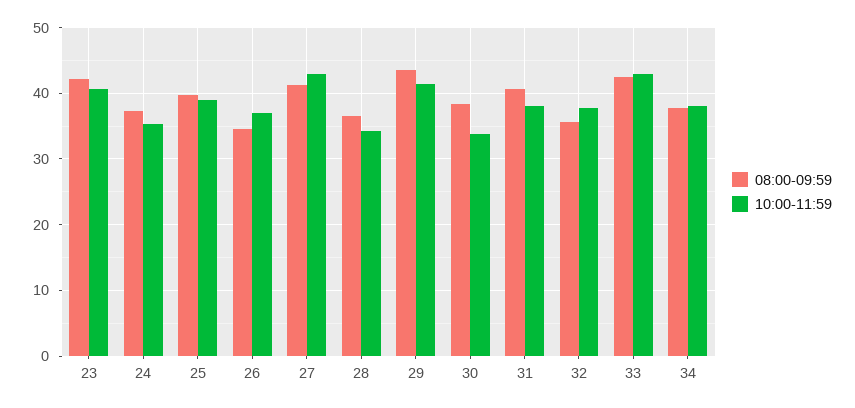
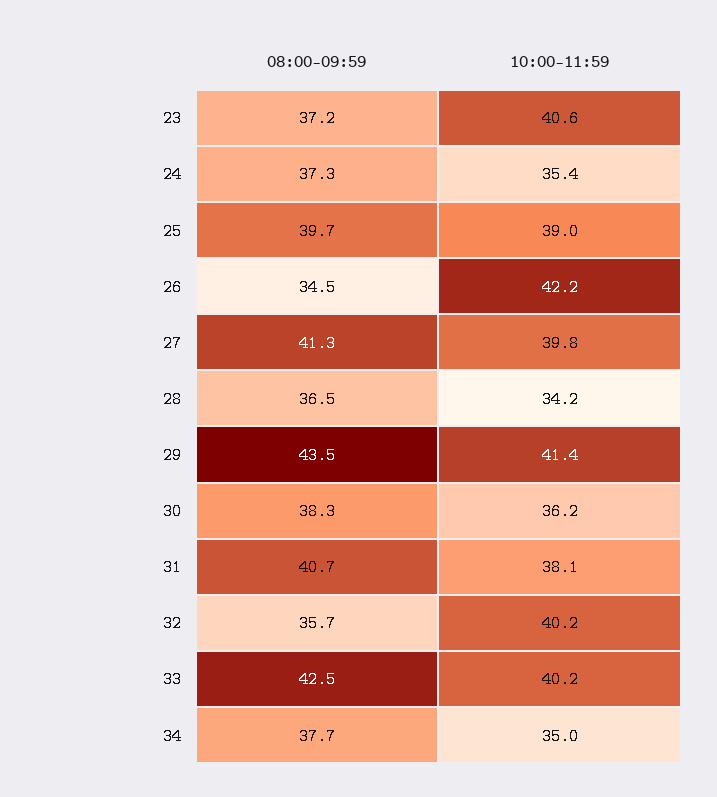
  {
    "08:00-09:59": {
-     "23": 42,
+     "23": 37.2,
      "24": 37.3,
      "25": 39.7,
      "26": 34.5,
      "27": 41.3,
      "28": 36.5,
      "29": 43.5,
      "30": 38.3,
      "31": 40.7,
      "32": 35.7,
      "33": 42.5,
      "34": 37.7
    },
    "10:00-11:59": {
      "23": 40.6,
      "24": 35.4,
      "25": 39,
-     "26": 37,
+     "26": 42.2,
-     "27": 43,
+     "27": 39.8,
      "28": 34.2,
      "29": 41.4,
-     "30": 34,
+     "30": 36.2,
      "31": 38.1,
-     "32": 38,
+     "32": 40.2,
-     "33": 43,
+     "33": 40.2,
-     "34": 38
+     "34": 35
    }
  }

